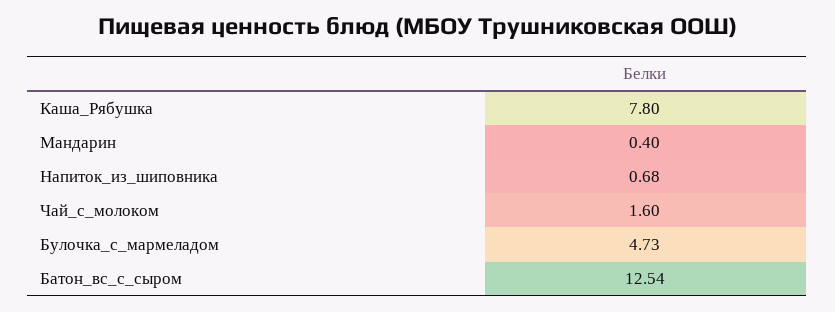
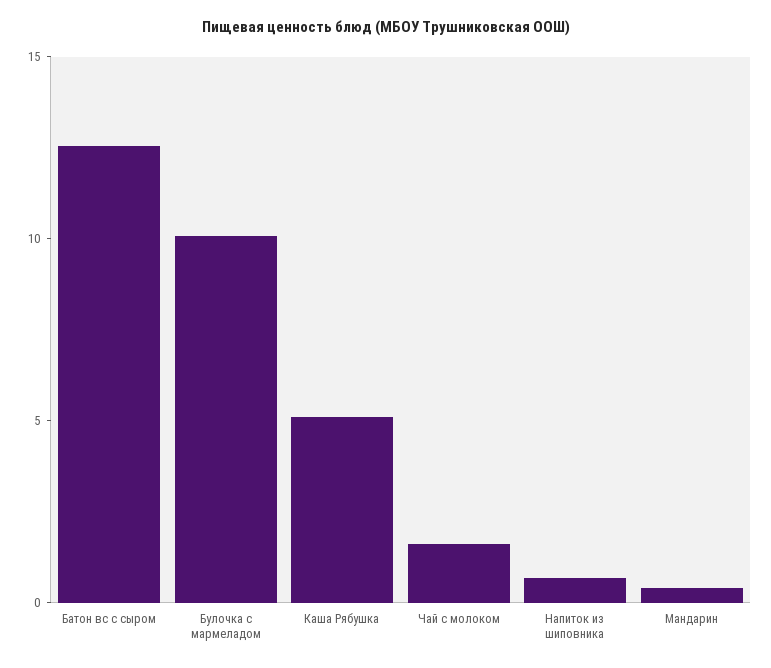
  {
-   "Каша_Рябушка": 7.8,
+   "Каша_Рябушка": 5,
    "Мандарин": 0.4,
    "Напиток_из_шиповника": 0.68,
    "Чай_с_молоком": 1.6,
-   "Булочка_с_мармеладом": 4.73,
+   "Булочка_с_мармеладом": 10,
    "Батон_вс_с_сыром": 12.54
  }

